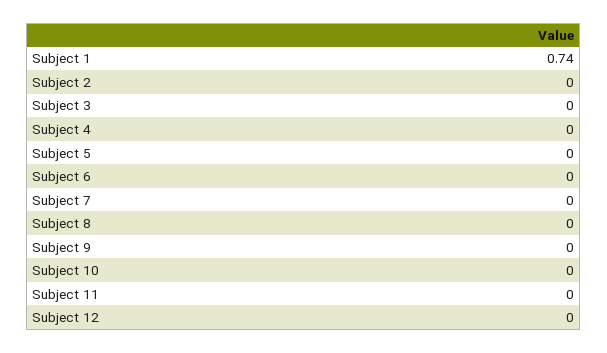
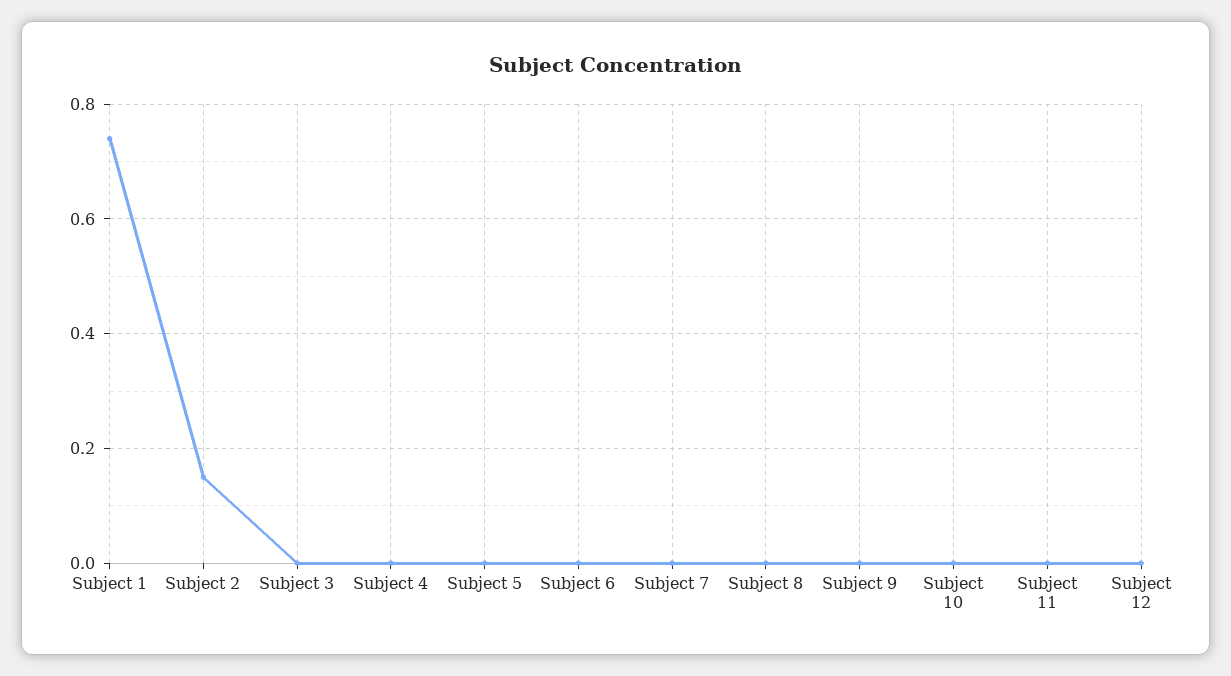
  {
    "Subject 1": 0.74,
-   "Subject 2": 0,
+   "Subject 2": 0.15,
    "Subject 3": 0,
    "Subject 4": 0,
    "Subject 5": 0,
    "Subject 6": 0,
    "Subject 7": 0,
    "Subject 8": 0,
    "Subject 9": 0,
    "Subject 10": 0,
    "Subject 11": 0,
    "Subject 12": 0
  }

